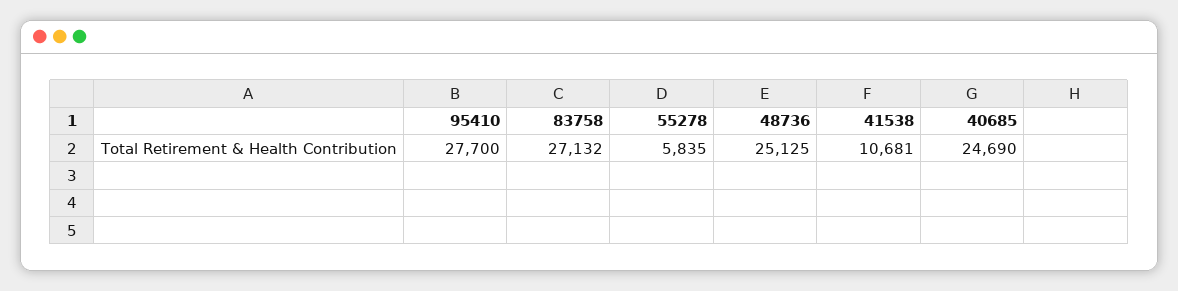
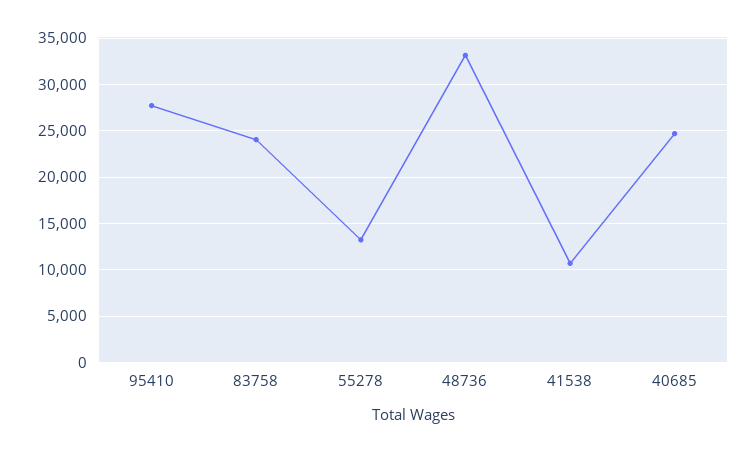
  {
    "95410": 27700,
-   "83758": 27132,
+   "83758": 24000,
-   "55278": 5835,
+   "55278": 13000,
-   "48736": 25125,
+   "48736": 33000,
    "41538": 10681,
    "40685": 24690
  }

